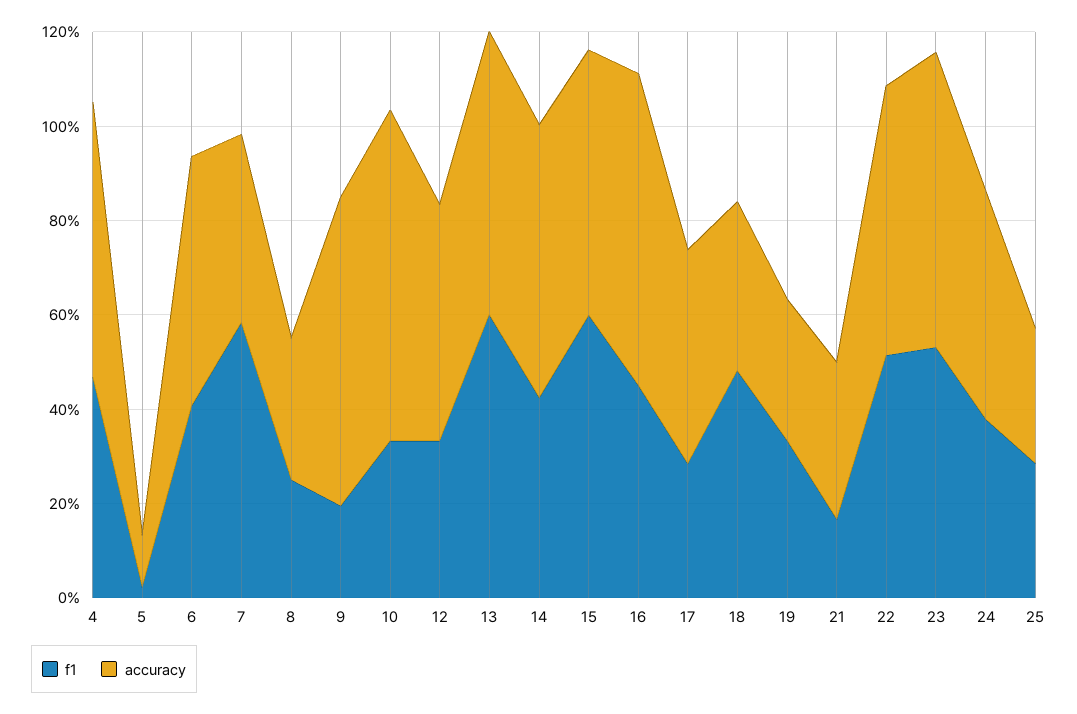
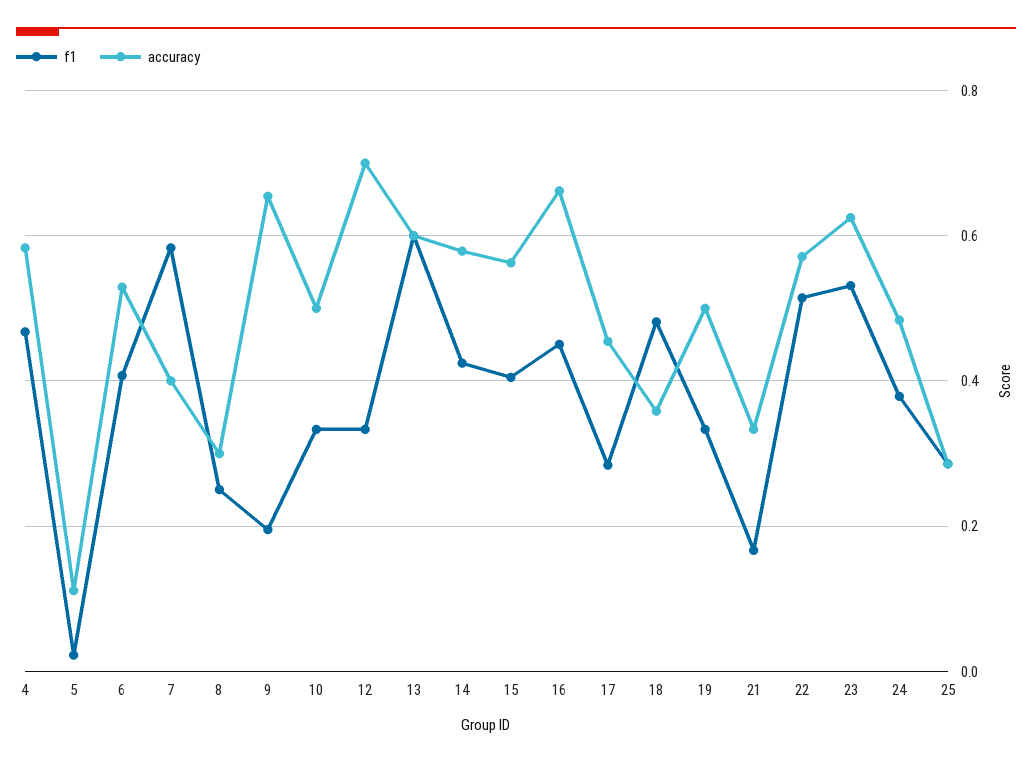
  {
    "f1": {
      "4": 0.46,
      "5": 0.02,
      "6": 0.4,
      "7": 0.58,
      "8": 0.26,
      "9": 0.2,
      "10": 0.34,
      "12": 0.34,
      "13": 0.6,
      "14": 0.42,
-     "15": 0.6,
+     "15": 0.4,
      "16": 0.46,
      "17": 0.28,
      "18": 0.48,
      "19": 0.34,
      "21": 0.16,
      "22": 0.52,
      "23": 0.54,
      "24": 0.38,
      "25": 0.28
    },
    "accuracy": {
      "4": 0.58,
      "5": 0.12,
      "6": 0.52,
      "7": 0.4,
      "8": 0.3,
      "9": 0.66,
-     "10": 0.7,
+     "10": 0.5,
-     "12": 0.5,
+     "12": 0.7,
      "13": 0.6,
      "14": 0.58,
      "15": 0.56,
      "16": 0.66,
      "17": 0.46,
      "18": 0.36,
-     "19": 0.3,
+     "19": 0.5,
      "21": 0.34,
      "22": 0.58,
      "23": 0.62,
      "24": 0.48,
      "25": 0.28
    }
  }

